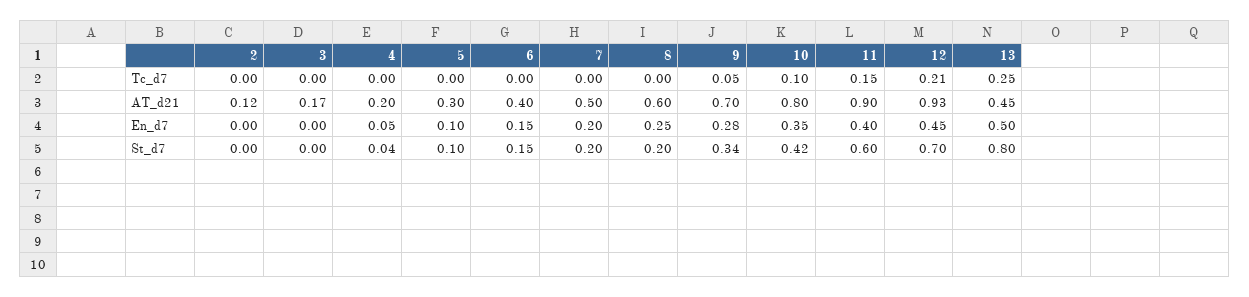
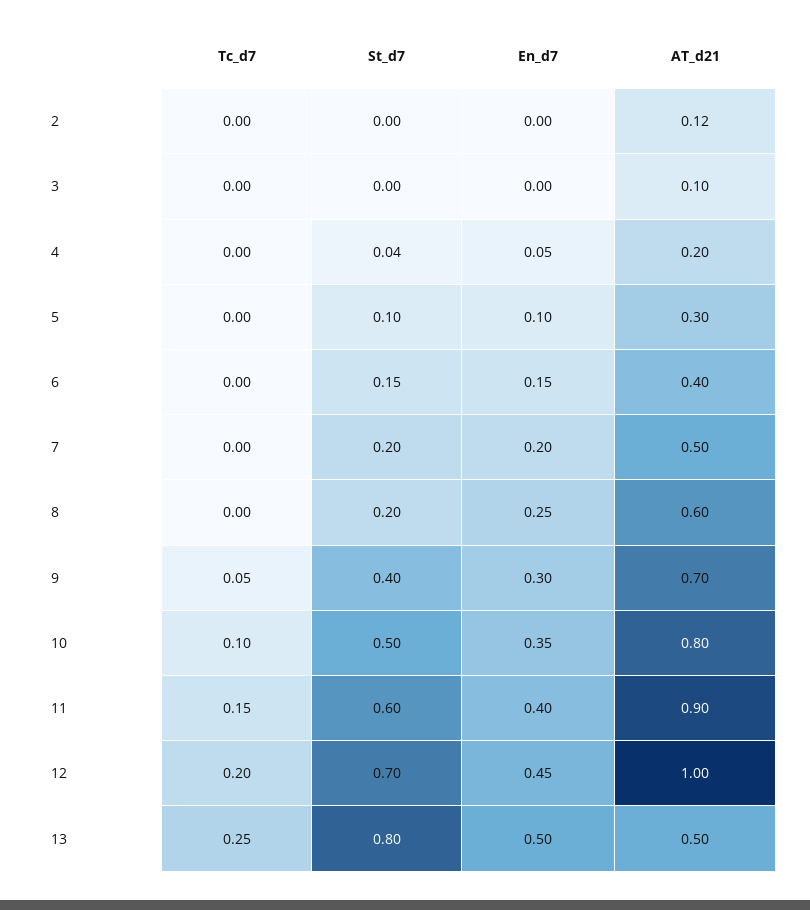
  {
    "2": {
      "Tc_d7": 0,
      "AT_d21": 0.12,
      "En_d7": 0,
      "St_d7": 0
    },
    "3": {
      "Tc_d7": 0,
-     "AT_d21": 0.17,
+     "AT_d21": 0.1,
      "En_d7": 0,
      "St_d7": 0
    },
    "4": {
      "Tc_d7": 0,
      "AT_d21": 0.2,
      "En_d7": 0.05,
      "St_d7": 0.04
    },
    "5": {
      "Tc_d7": 0,
      "AT_d21": 0.3,
      "En_d7": 0.1,
      "St_d7": 0.1
    },
    "6": {
      "Tc_d7": 0,
      "AT_d21": 0.4,
      "En_d7": 0.15,
      "St_d7": 0.15
    },
    "7": {
      "Tc_d7": 0,
      "AT_d21": 0.5,
      "En_d7": 0.2,
      "St_d7": 0.2
    },
    "8": {
      "Tc_d7": 0,
      "AT_d21": 0.6,
      "En_d7": 0.25,
      "St_d7": 0.2
    },
    "9": {
      "Tc_d7": 0.05,
      "AT_d21": 0.7,
-     "En_d7": 0.28,
+     "En_d7": 0.3,
-     "St_d7": 0.34
+     "St_d7": 0.4
    },
    "10": {
      "Tc_d7": 0.1,
      "AT_d21": 0.8,
      "En_d7": 0.35,
-     "St_d7": 0.42
+     "St_d7": 0.5
    },
    "11": {
      "Tc_d7": 0.15,
      "AT_d21": 0.9,
      "En_d7": 0.4,
      "St_d7": 0.6
    },
    "12": {
-     "Tc_d7": 0.21,
+     "Tc_d7": 0.2,
-     "AT_d21": 0.93,
+     "AT_d21": 1,
      "En_d7": 0.45,
      "St_d7": 0.7
    },
    "13": {
      "Tc_d7": 0.25,
-     "AT_d21": 0.45,
+     "AT_d21": 0.5,
      "En_d7": 0.5,
      "St_d7": 0.8
    }
  }

